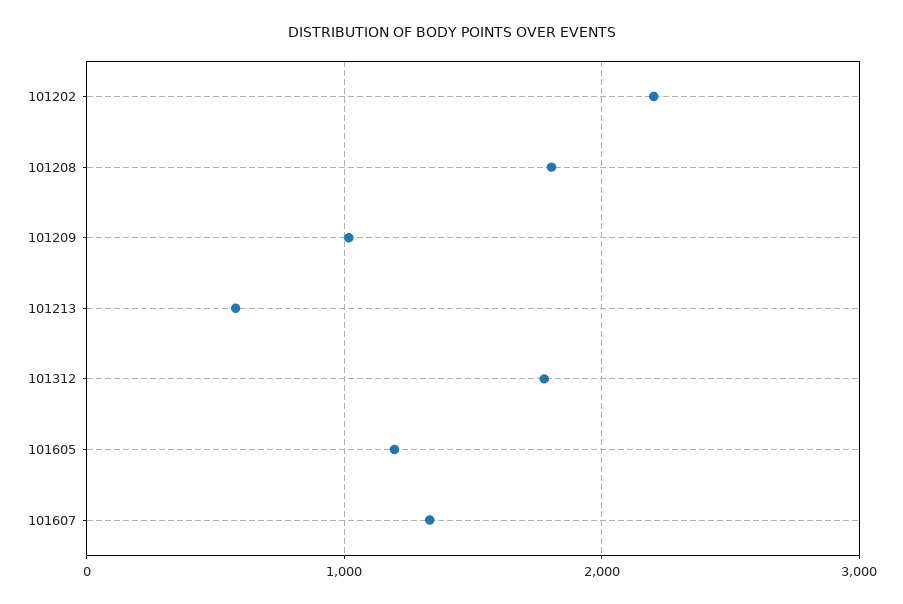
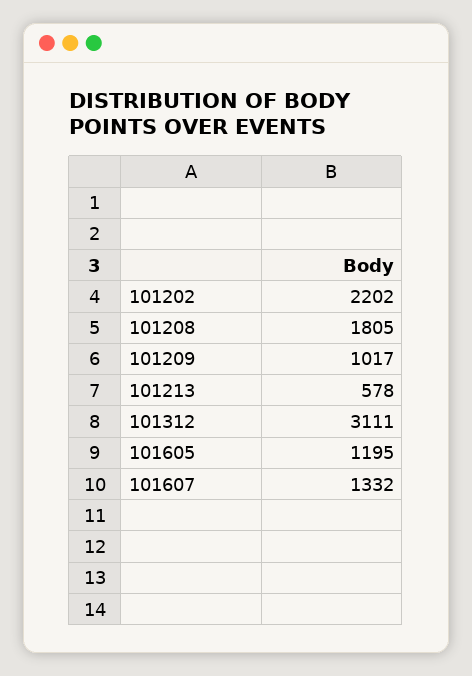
  {
    "101202": 2202,
    "101208": 1805,
    "101209": 1017,
    "101213": 578,
-   "101312": 1800,
+   "101312": 3111,
    "101605": 1195,
    "101607": 1332
  }

